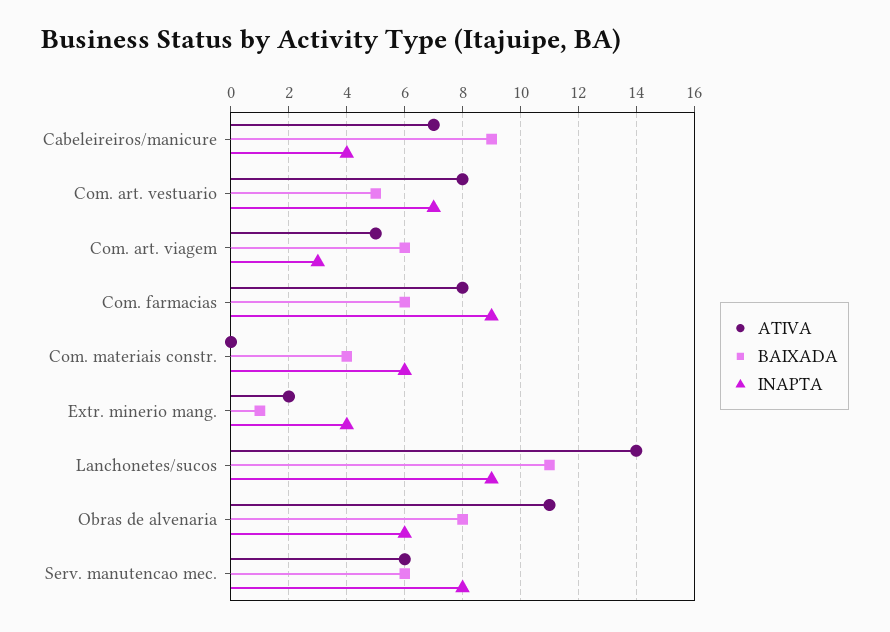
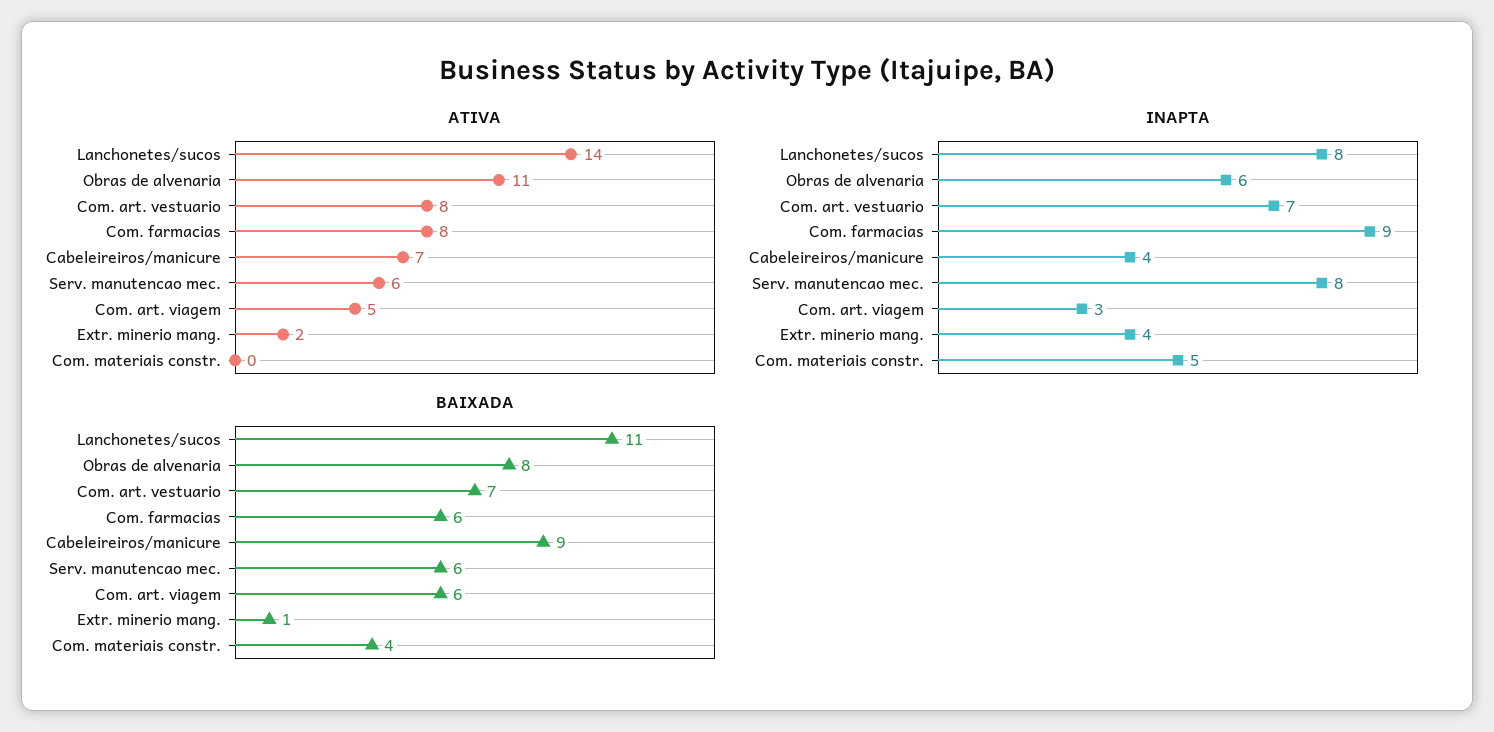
  {
    "ATIVA": {
      "Cabeleireiros/manicure": 7,
      "Com. art. vestuario": 8,
      "Com. art. viagem": 5,
      "Com. farmacias": 8,
      "Com. materiais constr.": 0,
      "Extr. minerio mang.": 2,
      "Lanchonetes/sucos": 14,
      "Obras de alvenaria": 11,
      "Serv. manutencao mec.": 6
    },
    "BAIXADA": {
      "Cabeleireiros/manicure": 9,
-     "Com. art. vestuario": 5,
+     "Com. art. vestuario": 7,
      "Com. art. viagem": 6,
      "Com. farmacias": 6,
      "Com. materiais constr.": 4,
      "Extr. minerio mang.": 1,
      "Lanchonetes/sucos": 11,
      "Obras de alvenaria": 8,
      "Serv. manutencao mec.": 6
    },
    "INAPTA": {
      "Cabeleireiros/manicure": 4,
      "Com. art. vestuario": 7,
      "Com. art. viagem": 3,
      "Com. farmacias": 9,
-     "Com. materiais constr.": 6,
+     "Com. materiais constr.": 5,
      "Extr. minerio mang.": 4,
-     "Lanchonetes/sucos": 9,
+     "Lanchonetes/sucos": 8,
      "Obras de alvenaria": 6,
      "Serv. manutencao mec.": 8
    }
  }

